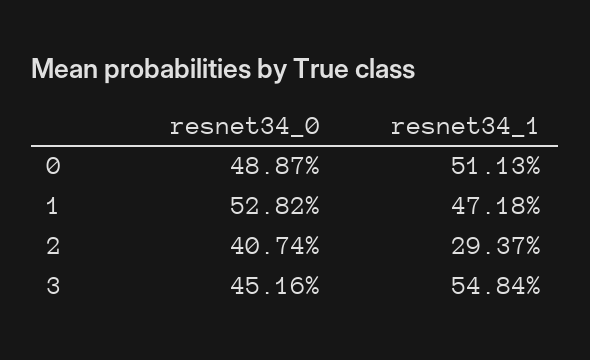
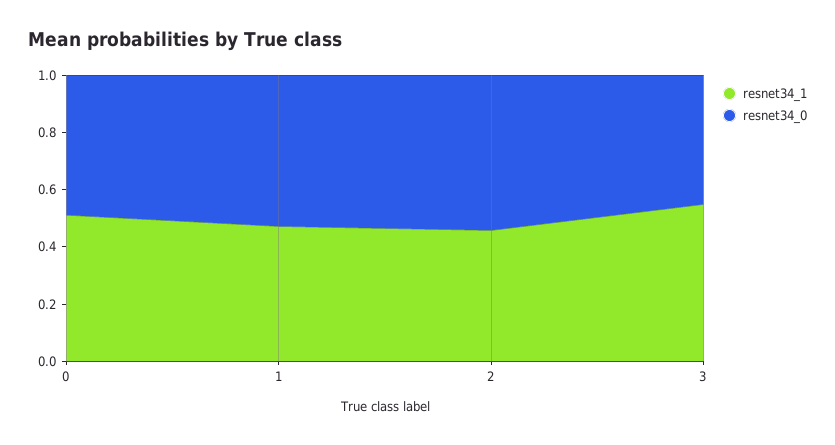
  {
    "resnet34_0": {
      "0": 0.4887,
      "1": 0.5282,
-     "2": 0.4074,
+     "2": 0.55,
      "3": 0.4516
    },
    "resnet34_1": {
      "0": 0.5113,
      "1": 0.4718,
-     "2": 0.2937,
+     "2": 0.45,
      "3": 0.5484
    }
  }

